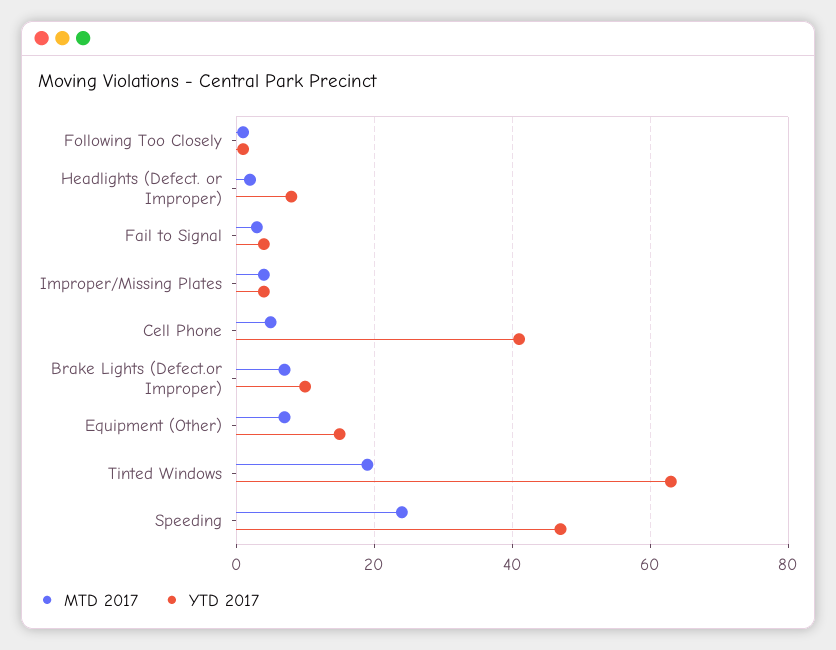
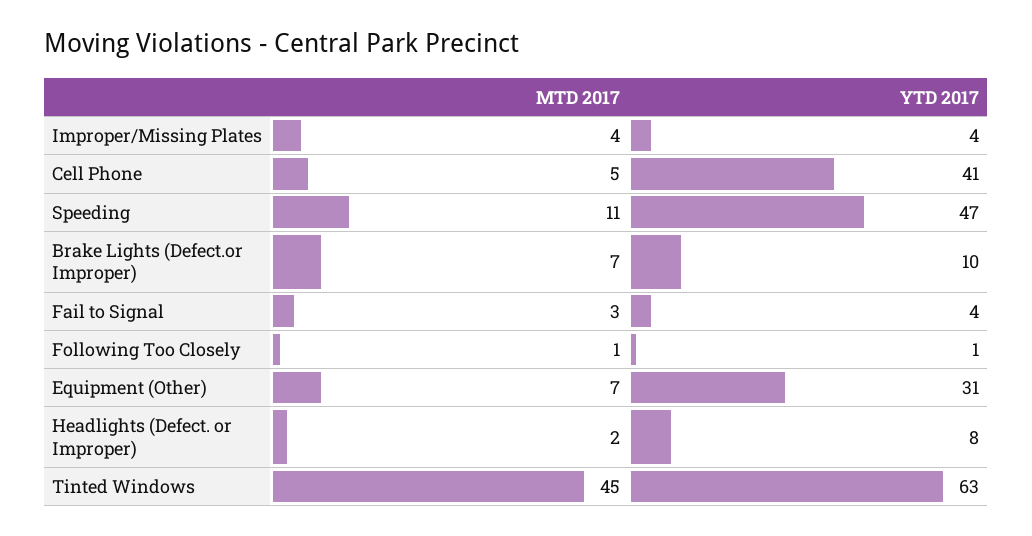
  {
    "MTD 2017": {
      "Following Too Closely": 1,
      "Headlights (Defect. or Improper)": 2,
      "Fail to Signal": 3,
      "Improper/Missing Plates": 4,
      "Cell Phone": 5,
      "Brake Lights (Defect.or Improper)": 7,
      "Equipment (Other)": 7,
-     "Tinted Windows": 20,
+     "Tinted Windows": 45,
-     "Speeding": 25
+     "Speeding": 11
    },
    "YTD 2017": {
      "Following Too Closely": 1,
      "Headlights (Defect. or Improper)": 8,
      "Fail to Signal": 4,
      "Improper/Missing Plates": 4,
      "Cell Phone": 41,
      "Brake Lights (Defect.or Improper)": 10,
-     "Equipment (Other)": 15,
+     "Equipment (Other)": 31,
      "Tinted Windows": 63,
      "Speeding": 47
    }
  }

